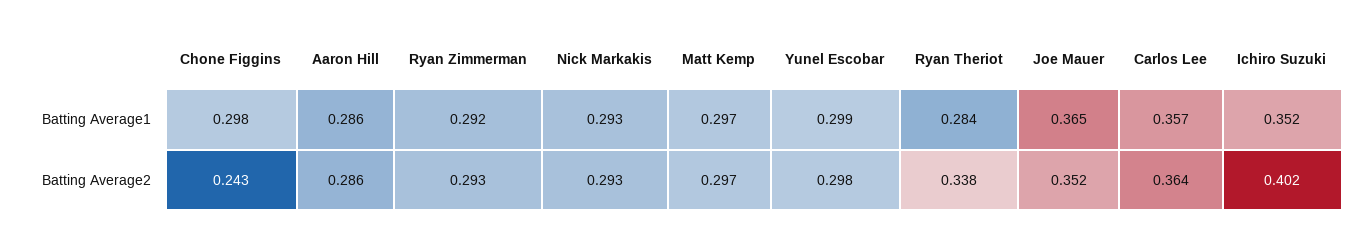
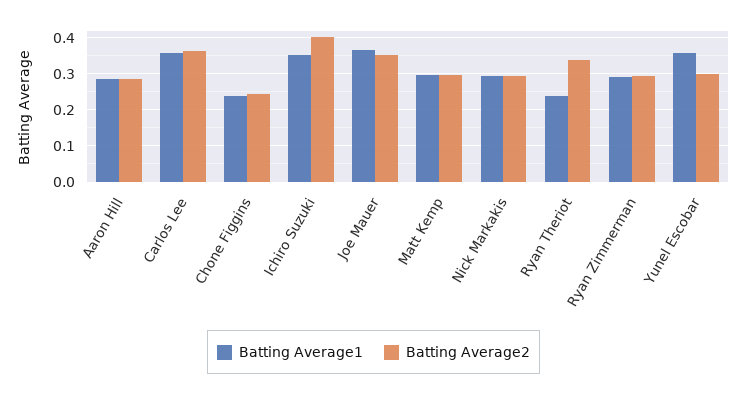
  {
    "Batting Average1": {
-     "Chone Figgins": 0.298,
+     "Chone Figgins": 0.24,
      "Aaron Hill": 0.286,
      "Ryan Zimmerman": 0.292,
      "Nick Markakis": 0.293,
      "Matt Kemp": 0.297,
-     "Yunel Escobar": 0.299,
+     "Yunel Escobar": 0.36,
-     "Ryan Theriot": 0.284,
+     "Ryan Theriot": 0.24,
      "Joe Mauer": 0.365,
      "Carlos Lee": 0.357,
      "Ichiro Suzuki": 0.352
    },
    "Batting Average2": {
      "Chone Figgins": 0.243,
      "Aaron Hill": 0.286,
      "Ryan Zimmerman": 0.293,
      "Nick Markakis": 0.293,
      "Matt Kemp": 0.297,
      "Yunel Escobar": 0.298,
      "Ryan Theriot": 0.338,
      "Joe Mauer": 0.352,
      "Carlos Lee": 0.364,
      "Ichiro Suzuki": 0.402
    }
  }

